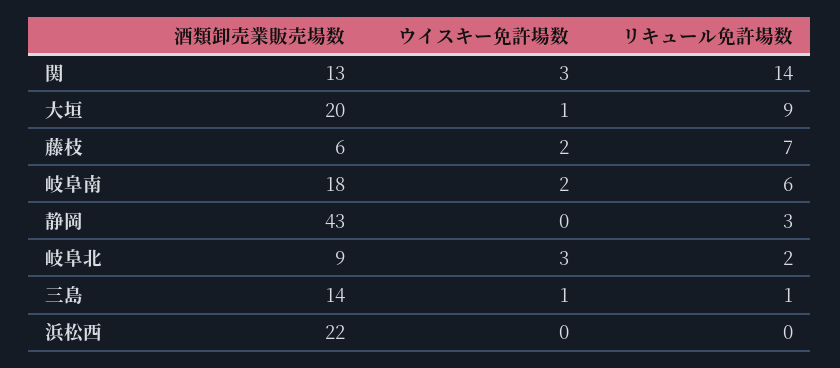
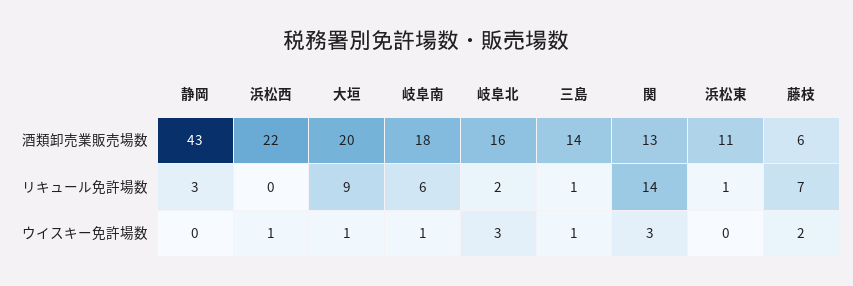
  {
    "酒類卸売業販売場数": {
      "関": 13,
      "大垣": 20,
      "藤枝": 6,
      "岐阜南": 18,
      "静岡": 43,
-     "岐阜北": 9,
+     "岐阜北": 16,
      "三島": 14,
-     "浜松西": 22
+     "浜松西": 22,
+     "浜松東": 11
    },
    "ウイスキー免許場数": {
      "関": 3,
      "大垣": 1,
      "藤枝": 2,
-     "岐阜南": 2,
+     "岐阜南": 1,
      "静岡": 0,
      "岐阜北": 3,
      "三島": 1,
-     "浜松西": 0
+     "浜松西": 1,
+     "浜松東": 0
    },
    "リキュール免許場数": {
      "関": 14,
      "大垣": 9,
      "藤枝": 7,
      "岐阜南": 6,
      "静岡": 3,
      "岐阜北": 2,
      "三島": 1,
-     "浜松西": 0
+     "浜松西": 0,
+     "浜松東": 1
    }
  }

